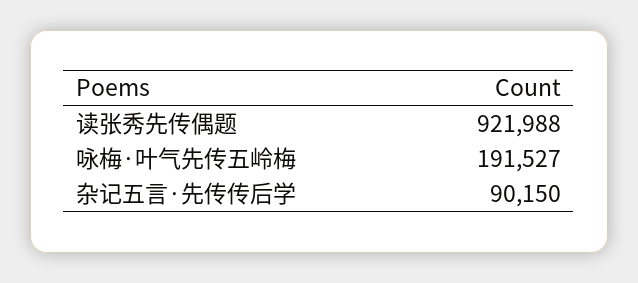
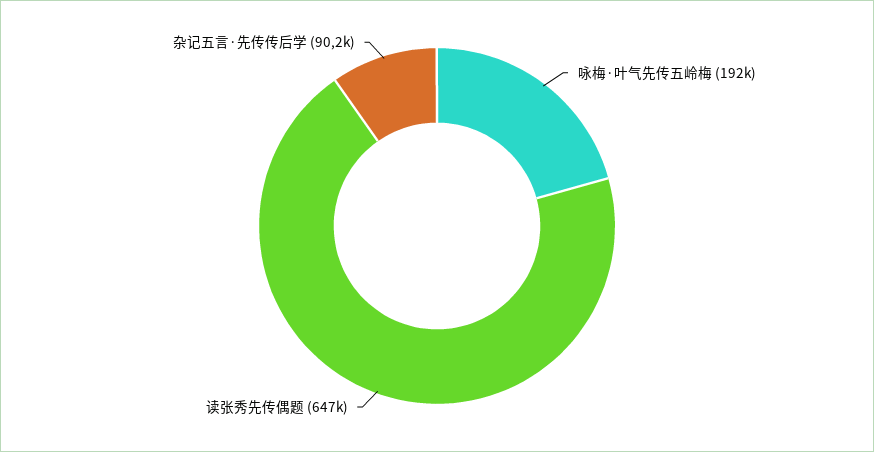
  {
-   "读张秀先传偶题": 921988,
+   "读张秀先传偶题": 647000,
    "咏梅·叶气先传五岭梅": 191527,
    "杂记五言·先传传后学": 90150
  }

